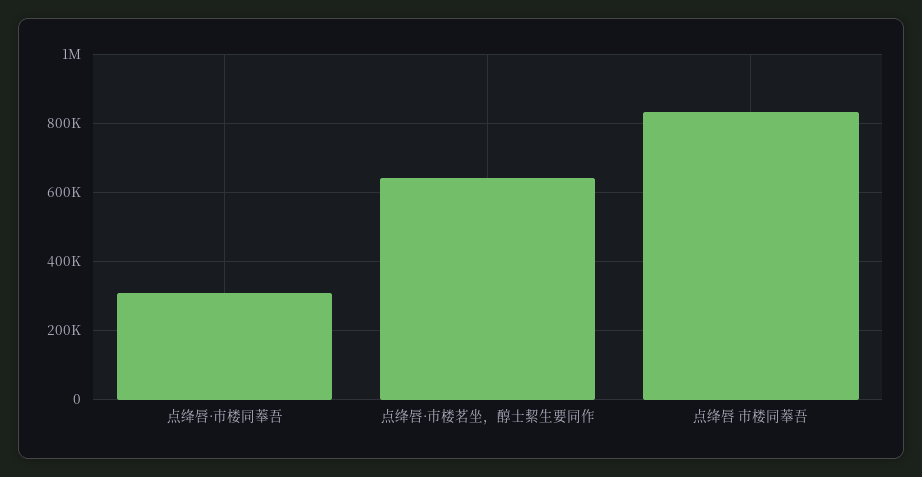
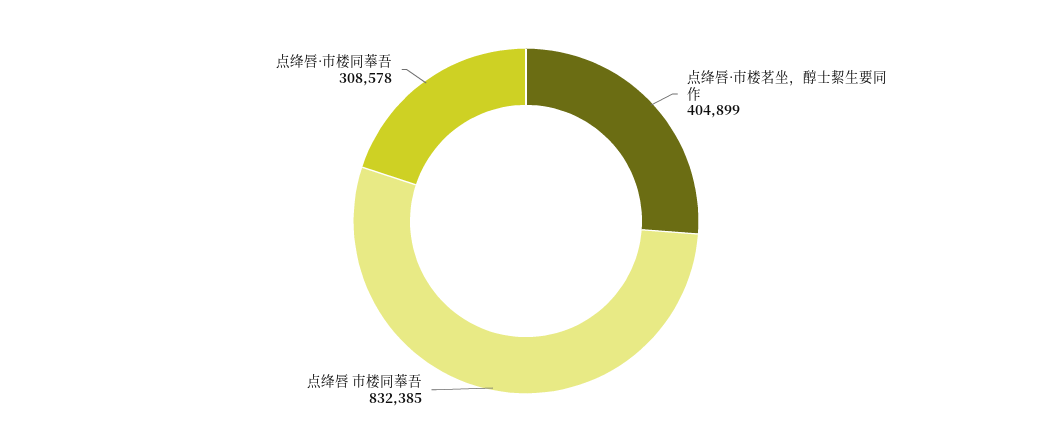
  {
    "点绛唇·市楼同菶吾": 308578,
-   "点绛唇·市楼茗坐，醇士絜生要同作": 640000,
+   "点绛唇·市楼茗坐，醇士絜生要同作": 404899,
    "点绛唇 市楼同菶吾": 832385
  }

